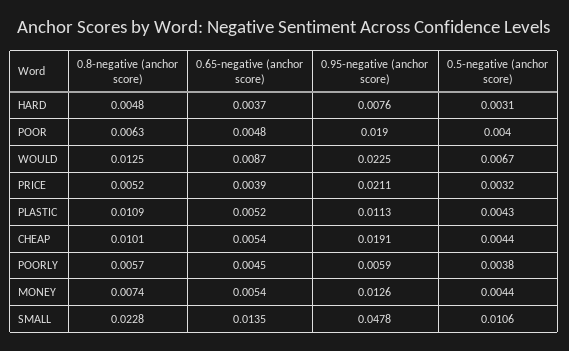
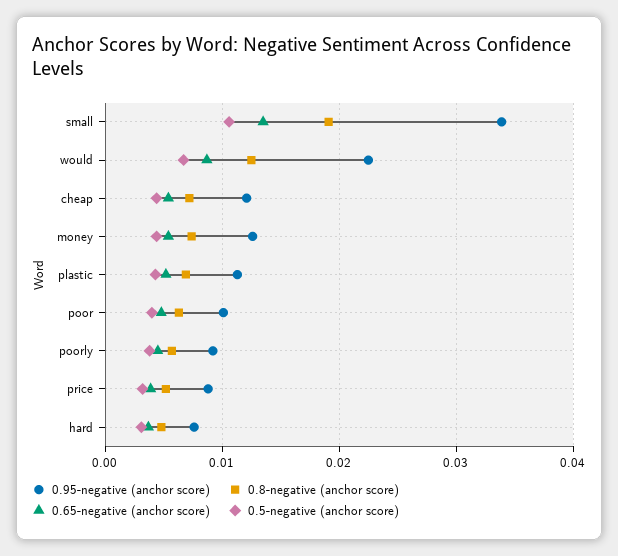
  {
    "0.8-negative (anchor score)": {
      "HARD": 0.0048,
      "POOR": 0.0063,
      "WOULD": 0.0125,
      "PRICE": 0.0052,
-     "PLASTIC": 0.0109,
+     "PLASTIC": 0.007,
-     "CHEAP": 0.0101,
+     "CHEAP": 0.007,
      "POORLY": 0.0057,
      "MONEY": 0.0074,
-     "SMALL": 0.0228
+     "SMALL": 0.019
    },
    "0.65-negative (anchor score)": {
      "HARD": 0.0037,
      "POOR": 0.0048,
      "WOULD": 0.0087,
      "PRICE": 0.0039,
      "PLASTIC": 0.0052,
      "CHEAP": 0.0054,
      "POORLY": 0.0045,
      "MONEY": 0.0054,
      "SMALL": 0.0135
    },
    "0.95-negative (anchor score)": {
      "HARD": 0.0076,
-     "POOR": 0.019,
+     "POOR": 0.01,
      "WOULD": 0.0225,
-     "PRICE": 0.0211,
+     "PRICE": 0.009,
      "PLASTIC": 0.0113,
-     "CHEAP": 0.0191,
+     "CHEAP": 0.012,
-     "POORLY": 0.0059,
+     "POORLY": 0.009,
      "MONEY": 0.0126,
-     "SMALL": 0.0478
+     "SMALL": 0.034
    },
    "0.5-negative (anchor score)": {
      "HARD": 0.0031,
      "POOR": 0.004,
      "WOULD": 0.0067,
      "PRICE": 0.0032,
      "PLASTIC": 0.0043,
      "CHEAP": 0.0044,
      "POORLY": 0.0038,
      "MONEY": 0.0044,
      "SMALL": 0.0106
    }
  }

